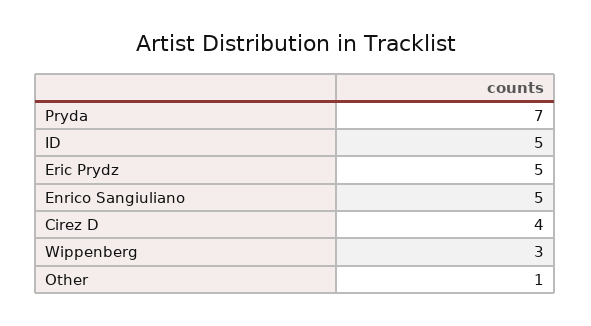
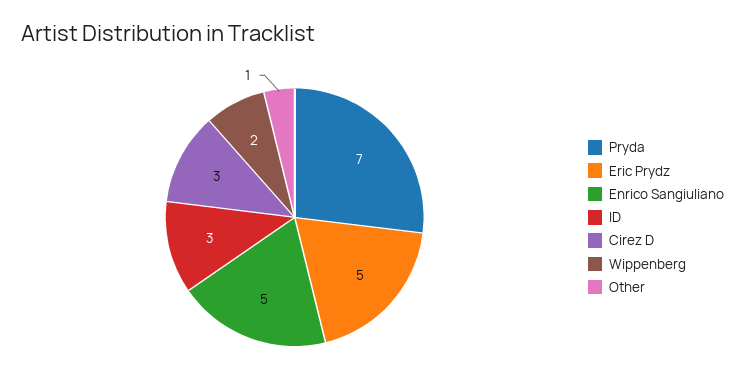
  {
    "Pryda": 7,
-   "ID": 5,
+   "ID": 3,
    "Eric Prydz": 5,
    "Enrico Sangiuliano": 5,
-   "Cirez D": 4,
+   "Cirez D": 3,
-   "Wippenberg": 3,
+   "Wippenberg": 2,
    "Other": 1
  }

